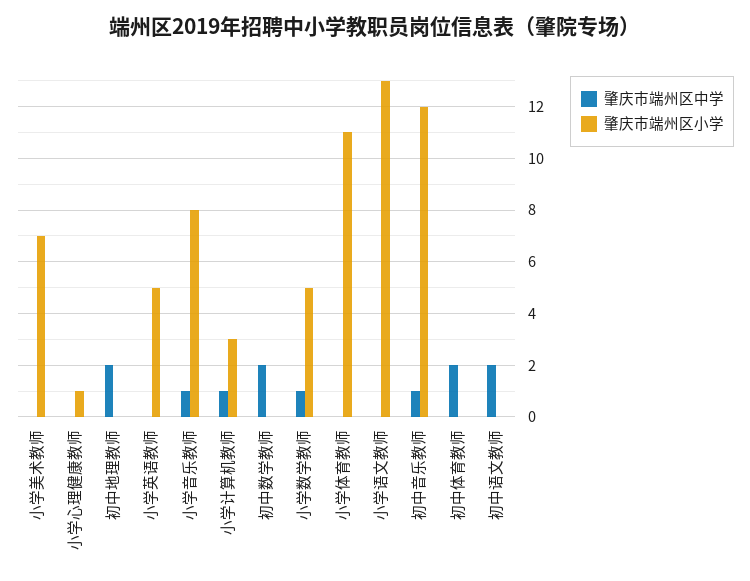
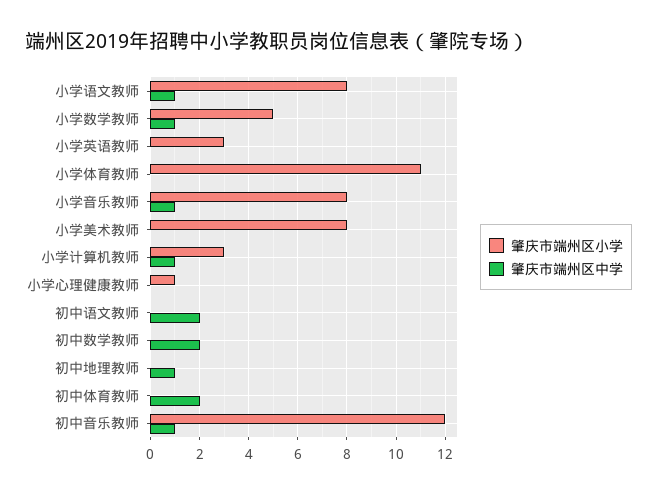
  {
    "肇庆市端州区中学": {
      "小学美术教师": 0,
      "小学心理健康教师": 0,
-     "初中地理教师": 2,
+     "初中地理教师": 1,
      "小学英语教师": 0,
      "小学音乐教师": 1,
      "小学计算机教师": 1,
      "初中数学教师": 2,
      "小学数学教师": 1,
      "小学体育教师": 0,
-     "小学语文教师": 0,
+     "小学语文教师": 1,
      "初中音乐教师": 1,
      "初中体育教师": 2,
      "初中语文教师": 2
    },
    "肇庆市端州区小学": {
-     "小学美术教师": 7,
+     "小学美术教师": 8,
      "小学心理健康教师": 1,
      "初中地理教师": 0,
-     "小学英语教师": 5,
+     "小学英语教师": 3,
      "小学音乐教师": 8,
      "小学计算机教师": 3,
      "初中数学教师": 0,
      "小学数学教师": 5,
      "小学体育教师": 11,
-     "小学语文教师": 13,
+     "小学语文教师": 8,
      "初中音乐教师": 12,
      "初中体育教师": 0,
      "初中语文教师": 0
    }
  }

